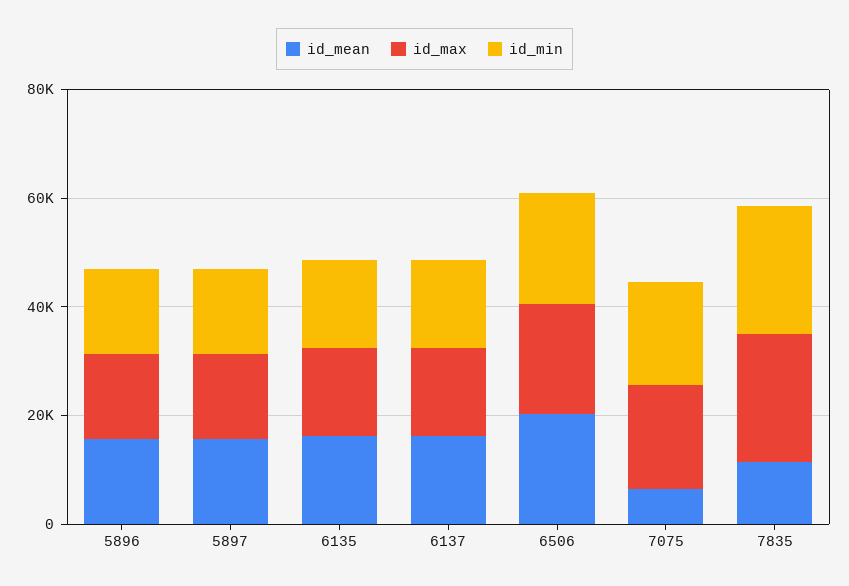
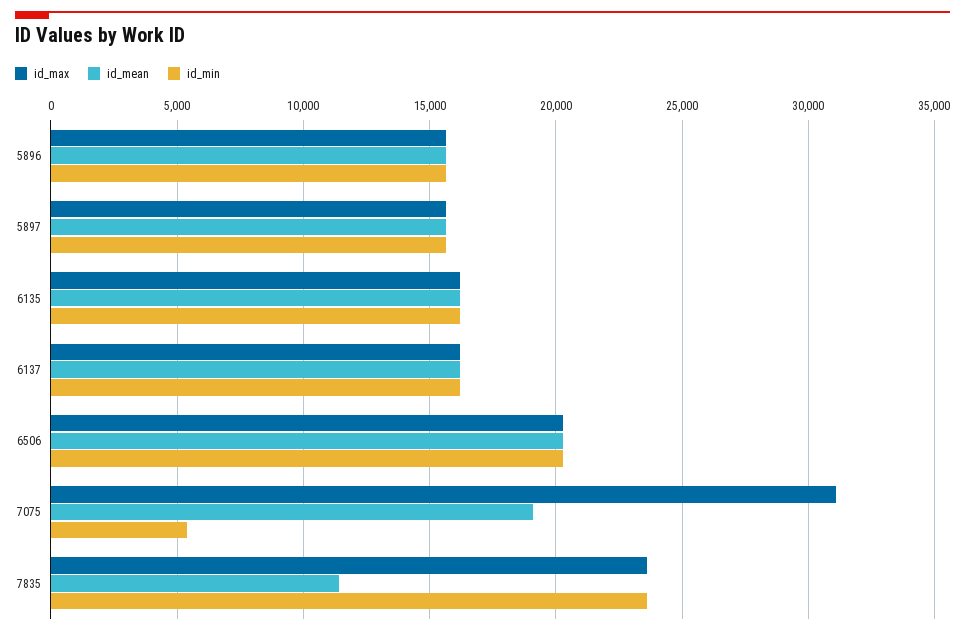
  {
    "id_mean": {
      "5896": 15500,
      "5897": 15500,
      "6135": 16000,
      "6137": 16000,
      "6506": 20500,
-     "7075": 5000,
+     "7075": 19000,
      "7835": 11500
    },
    "id_max": {
      "5896": 15500,
      "5897": 15500,
      "6135": 16000,
      "6137": 16000,
      "6506": 20500,
-     "7075": 20000,
+     "7075": 31000,
      "7835": 23500
    },
    "id_min": {
      "5896": 15500,
      "5897": 15500,
      "6135": 16000,
      "6137": 16000,
      "6506": 20500,
-     "7075": 20000,
+     "7075": 5500,
      "7835": 23500
    }
  }

